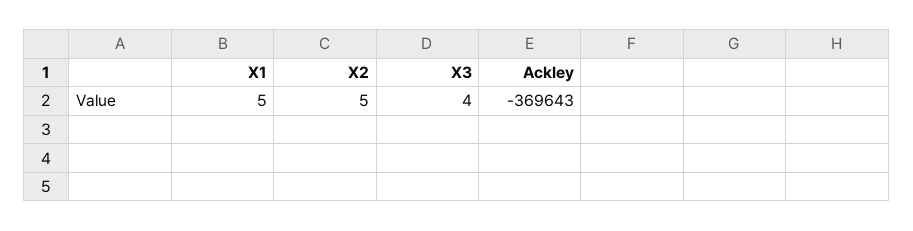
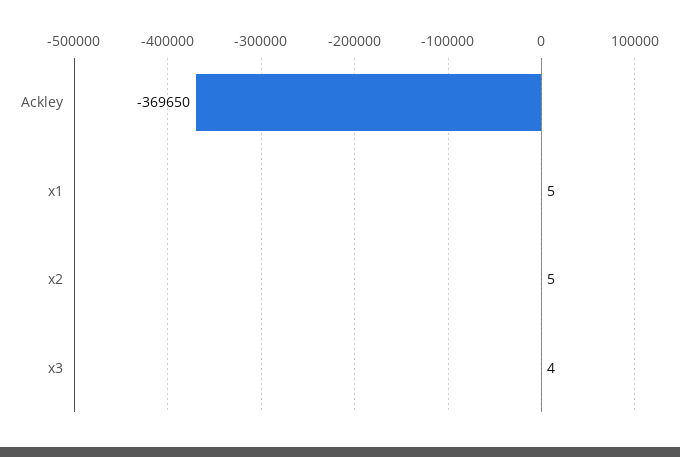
  {
    "X1": 5,
    "X2": 5,
    "X3": 4,
-   "Ackley": -369643
+   "Ackley": -369650
  }

